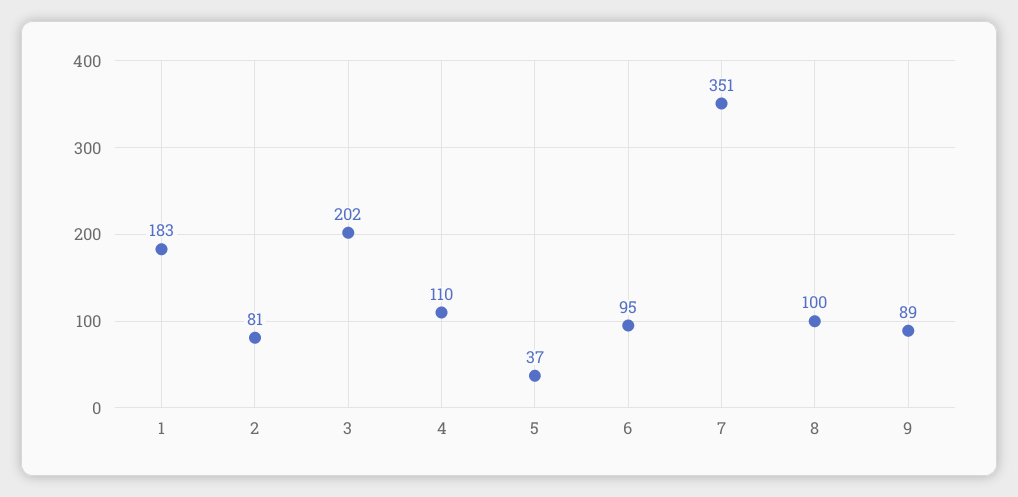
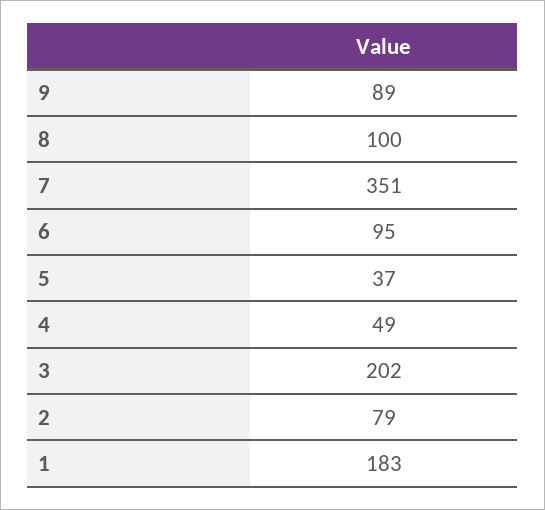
  {
    "1": 183,
-   "2": 81,
+   "2": 79,
    "3": 202,
-   "4": 110,
+   "4": 49,
    "5": 37,
    "6": 95,
    "7": 351,
    "8": 100,
    "9": 89
  }

